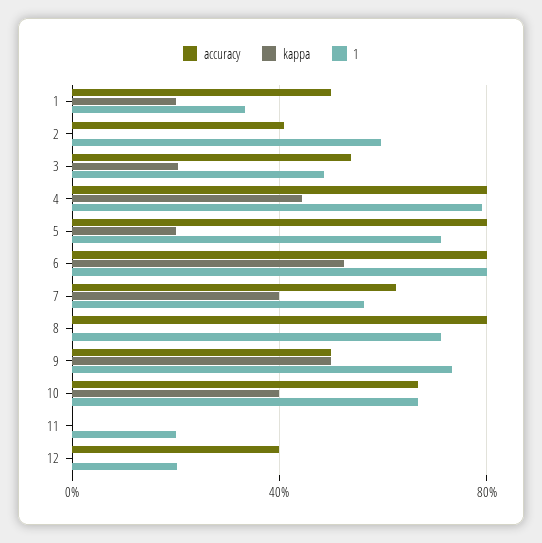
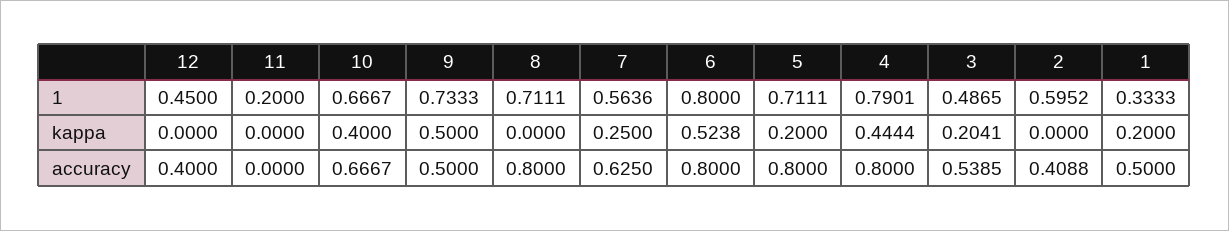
  {
    "accuracy": {
      "1": 0.5,
      "2": 0.4088,
      "3": 0.5385,
      "4": 0.8,
      "5": 0.8,
      "6": 0.8,
      "7": 0.625,
      "8": 0.8,
      "9": 0.5,
      "10": 0.6667,
      "11": 0,
      "12": 0.4
    },
    "kappa": {
      "1": 0.2,
      "2": 0,
      "3": 0.2041,
      "4": 0.4444,
      "5": 0.2,
      "6": 0.5238,
-     "7": 0.4,
+     "7": 0.25,
      "8": 0,
      "9": 0.5,
      "10": 0.4,
      "11": 0,
      "12": 0
    },
    "1": {
      "1": 0.3333,
      "2": 0.5952,
      "3": 0.4865,
      "4": 0.7901,
      "5": 0.7111,
      "6": 0.8,
      "7": 0.5636,
      "8": 0.7111,
      "9": 0.7333,
      "10": 0.6667,
      "11": 0.2,
-     "12": 0.2
+     "12": 0.45
    }
  }

